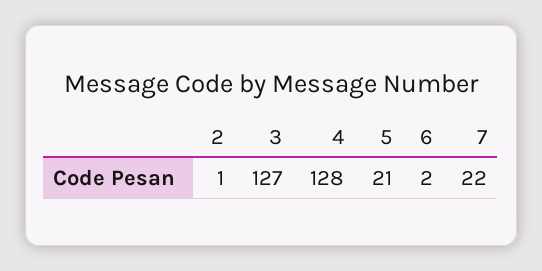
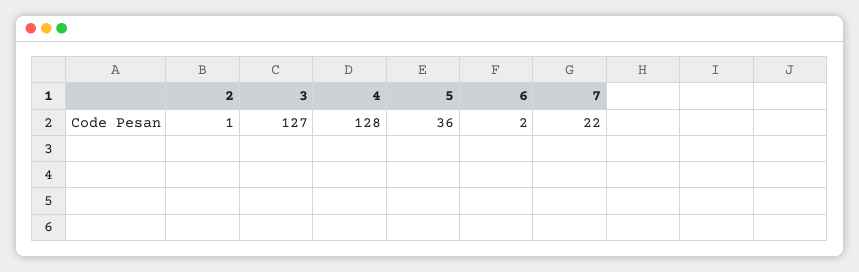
  {
    "2": 1,
    "3": 127,
    "4": 128,
-   "5": 21,
+   "5": 36,
    "6": 2,
    "7": 22
  }

